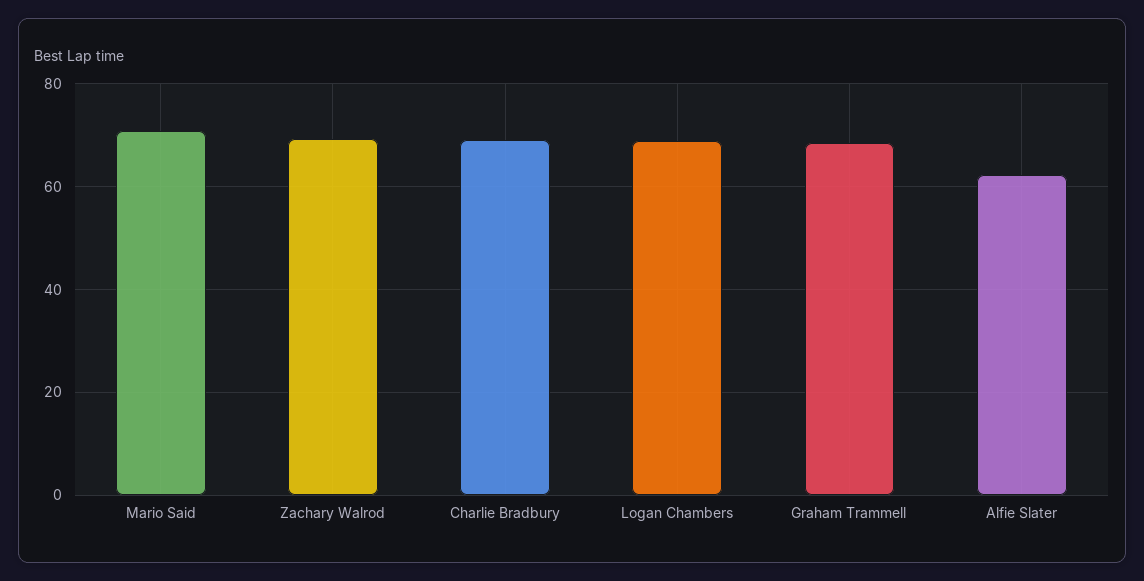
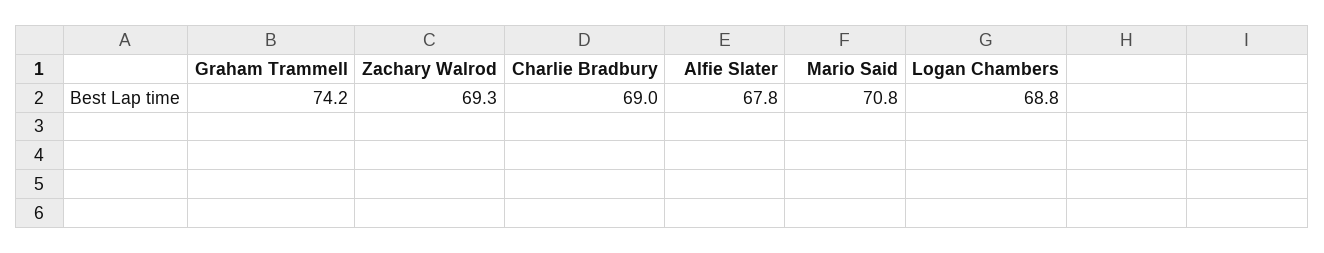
  {
    "Mario Said": 70.8,
    "Zachary Walrod": 69.3,
    "Charlie Bradbury": 69,
    "Logan Chambers": 68.8,
-   "Graham Trammell": 68,
+   "Graham Trammell": 74.2,
-   "Alfie Slater": 62
+   "Alfie Slater": 67.8
  }

